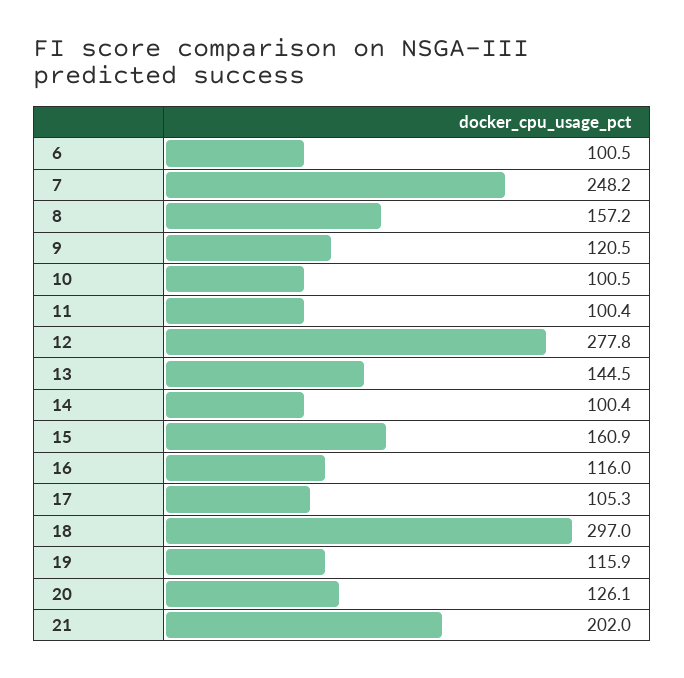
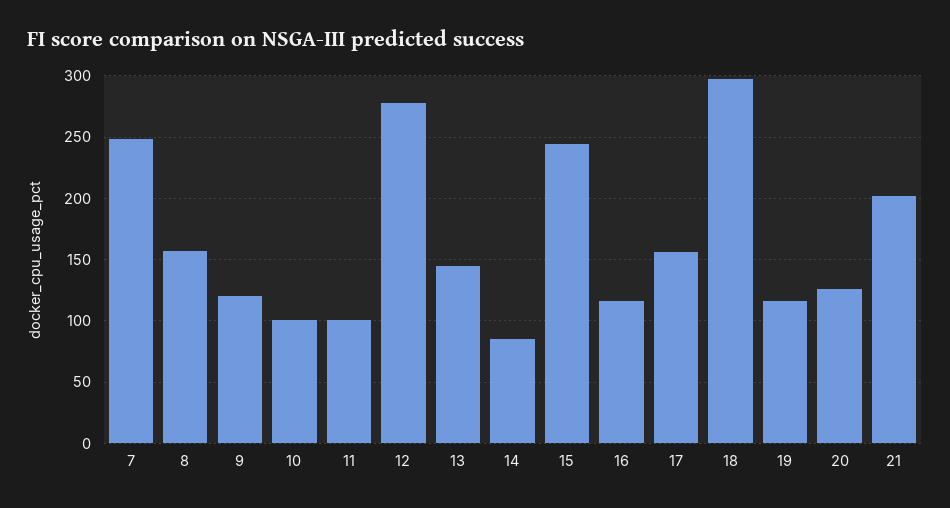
  {
-   "6": 100.5,
    "7": 248.2,
    "8": 157.2,
    "9": 120.5,
    "10": 100.5,
    "11": 100.4,
    "12": 277.8,
    "13": 144.5,
-   "14": 100.4,
+   "14": 85,
-   "15": 160.9,
+   "15": 245,
    "16": 116,
-   "17": 105.3,
+   "17": 155,
    "18": 297,
    "19": 115.9,
    "20": 126.1,
    "21": 202
  }

